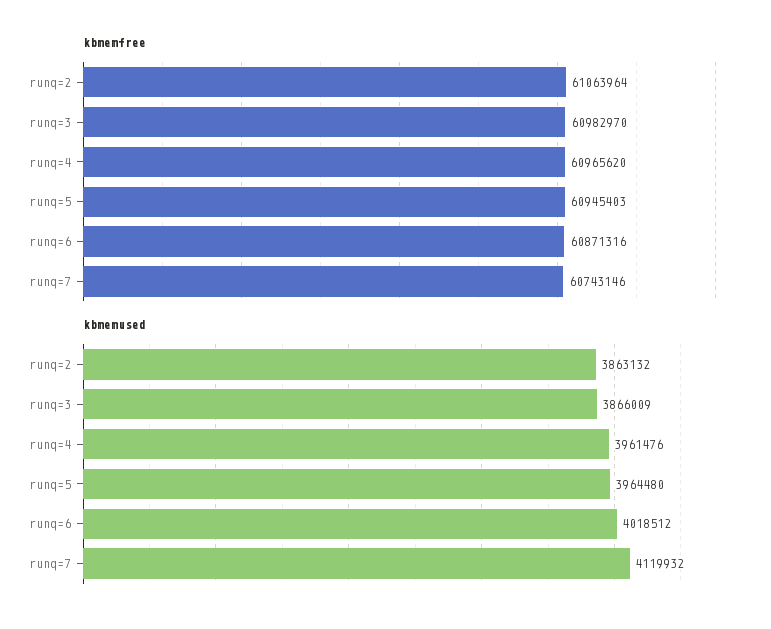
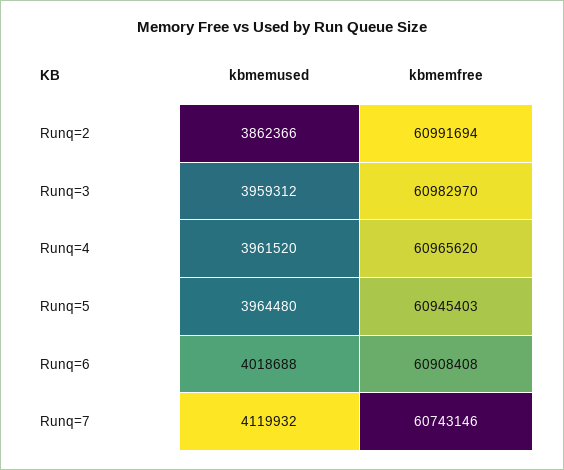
  {
    "kbmemfree": {
-     "runq=2": 61063964,
+     "runq=2": 60991694,
      "runq=3": 60982970,
      "runq=4": 60965620,
      "runq=5": 60945403,
-     "runq=6": 60871316,
+     "runq=6": 60908408,
      "runq=7": 60743146
    },
    "kbmemused": {
-     "runq=2": 3863132,
+     "runq=2": 3862366,
-     "runq=3": 3866009,
+     "runq=3": 3959312,
-     "runq=4": 3961476,
+     "runq=4": 3961520,
      "runq=5": 3964480,
-     "runq=6": 4018512,
+     "runq=6": 4018688,
      "runq=7": 4119932
    }
  }

